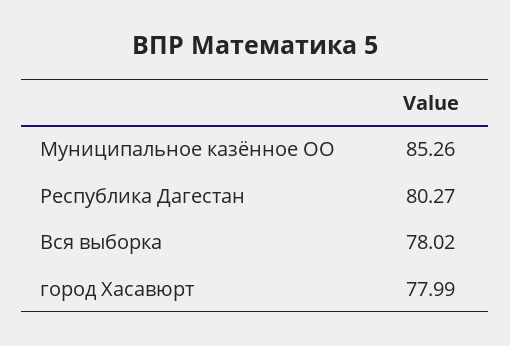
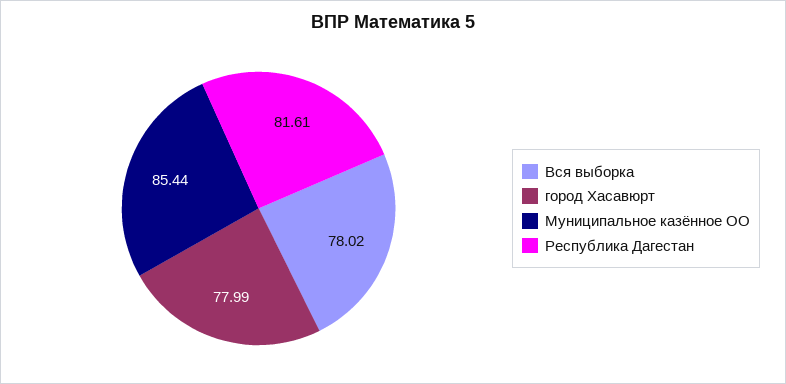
  {
-   "Муниципальное казённое ОО": 85.26,
+   "Муниципальное казённое ОО": 85.44,
-   "Республика Дагестан": 80.27,
+   "Республика Дагестан": 81.61,
    "Вся выборка": 78.02,
    "город Хасавюрт": 77.99
  }

